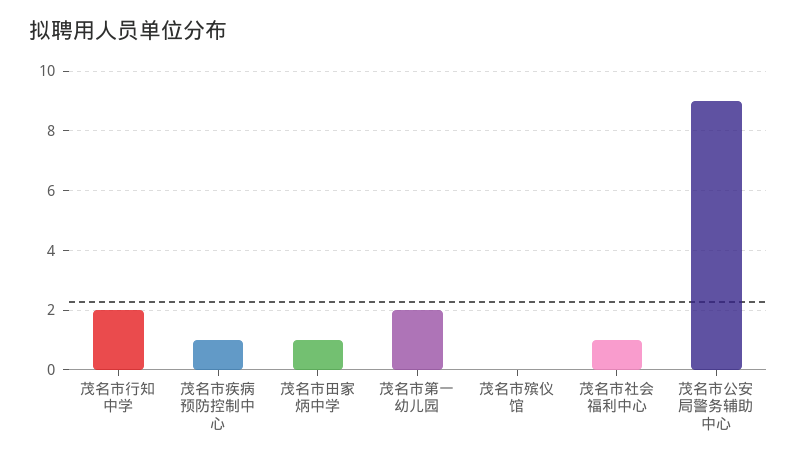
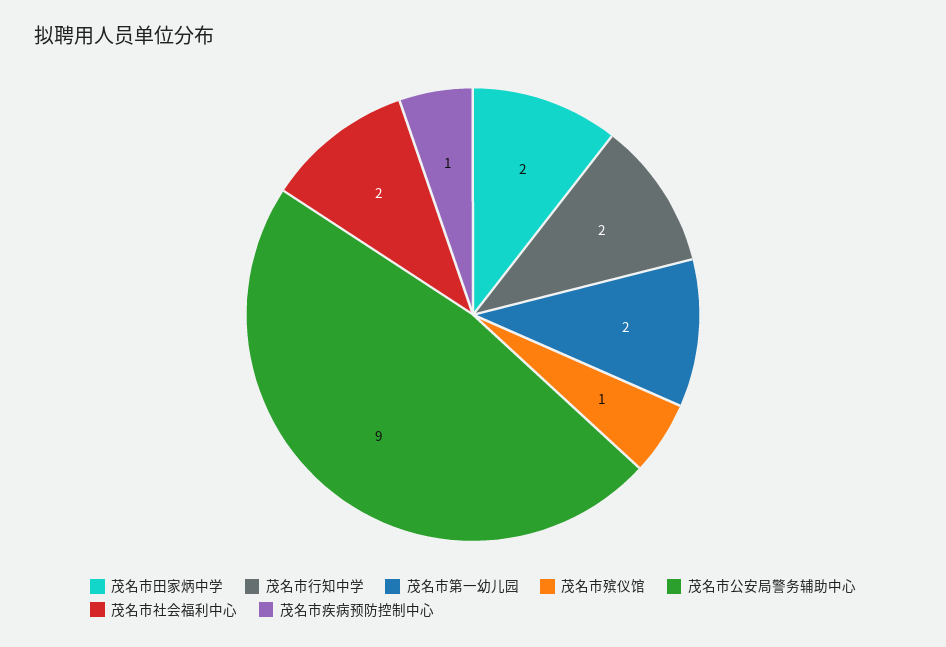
  {
    "茂名市行知中学": 2,
    "茂名市疾病预防控制中心": 1,
-   "茂名市田家炳中学": 1,
+   "茂名市田家炳中学": 2,
    "茂名市第一幼儿园": 2,
-   "茂名市殡仪馆": 0,
+   "茂名市殡仪馆": 1,
-   "茂名市社会福利中心": 1,
+   "茂名市社会福利中心": 2,
    "茂名市公安局警务辅助中心": 9
  }

